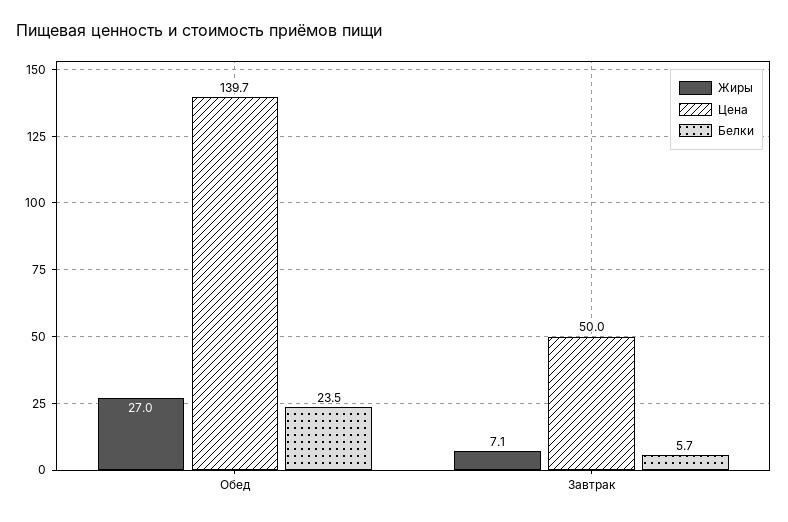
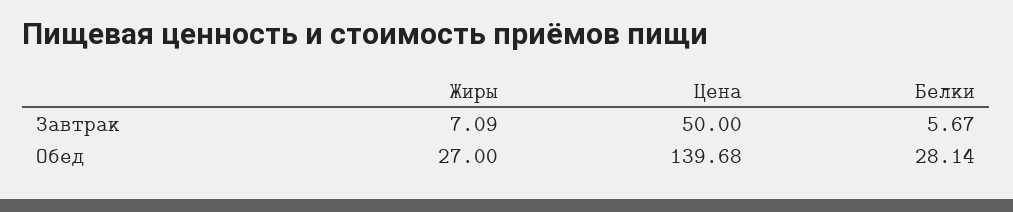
  {
    "Жиры": {
      "Обед": 27,
      "Завтрак": 7.09
    },
    "Цена": {
      "Обед": 139.68,
      "Завтрак": 50
    },
    "Белки": {
-     "Обед": 23.5,
+     "Обед": 28.14,
      "Завтрак": 5.67
    }
  }

